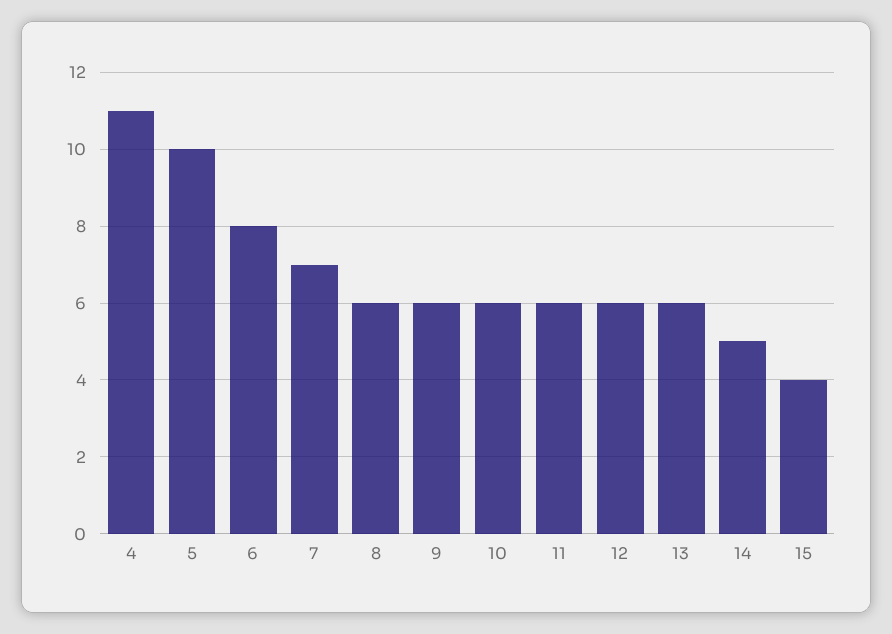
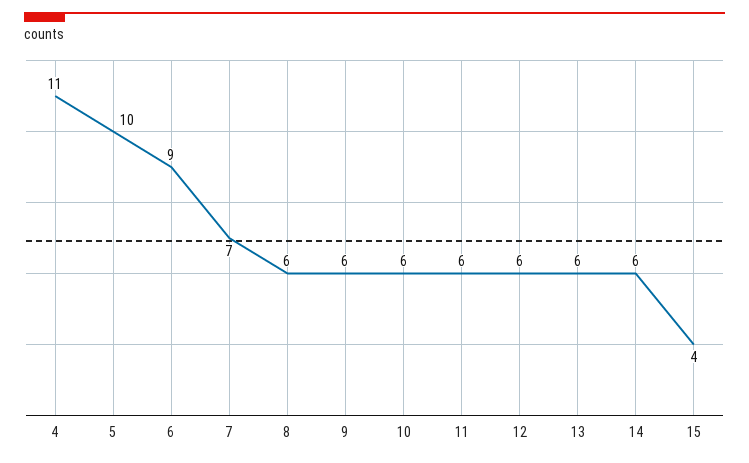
  {
    "4": 11,
    "5": 10,
-   "6": 8,
+   "6": 9,
    "7": 7,
    "8": 6,
    "9": 6,
    "10": 6,
    "11": 6,
    "12": 6,
    "13": 6,
-   "14": 5,
+   "14": 6,
    "15": 4
  }

